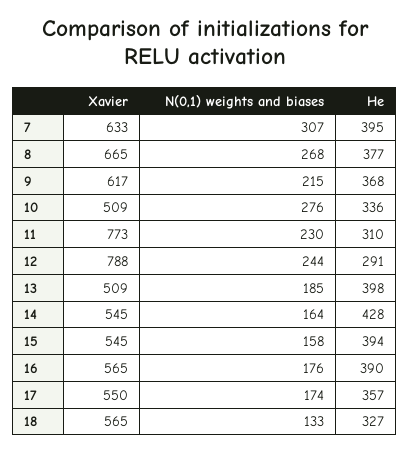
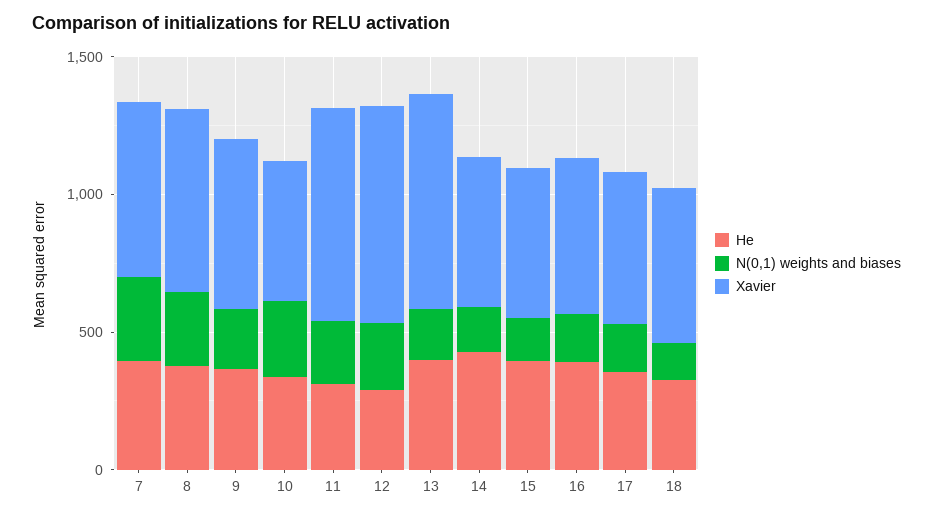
  {
    "Xavier": {
      "7": 633,
      "8": 665,
      "9": 617,
      "10": 509,
      "11": 773,
      "12": 788,
-     "13": 509,
+     "13": 800,
      "14": 545,
      "15": 545,
      "16": 565,
      "17": 550,
      "18": 565
    },
    "N(0,1) weights and biases": {
      "7": 307,
      "8": 268,
      "9": 215,
      "10": 276,
      "11": 230,
      "12": 244,
      "13": 185,
      "14": 164,
      "15": 158,
      "16": 176,
      "17": 174,
      "18": 133
    },
    "He": {
      "7": 395,
      "8": 377,
      "9": 368,
      "10": 336,
      "11": 310,
      "12": 291,
      "13": 398,
      "14": 428,
      "15": 394,
      "16": 390,
      "17": 357,
      "18": 327
    }
  }

